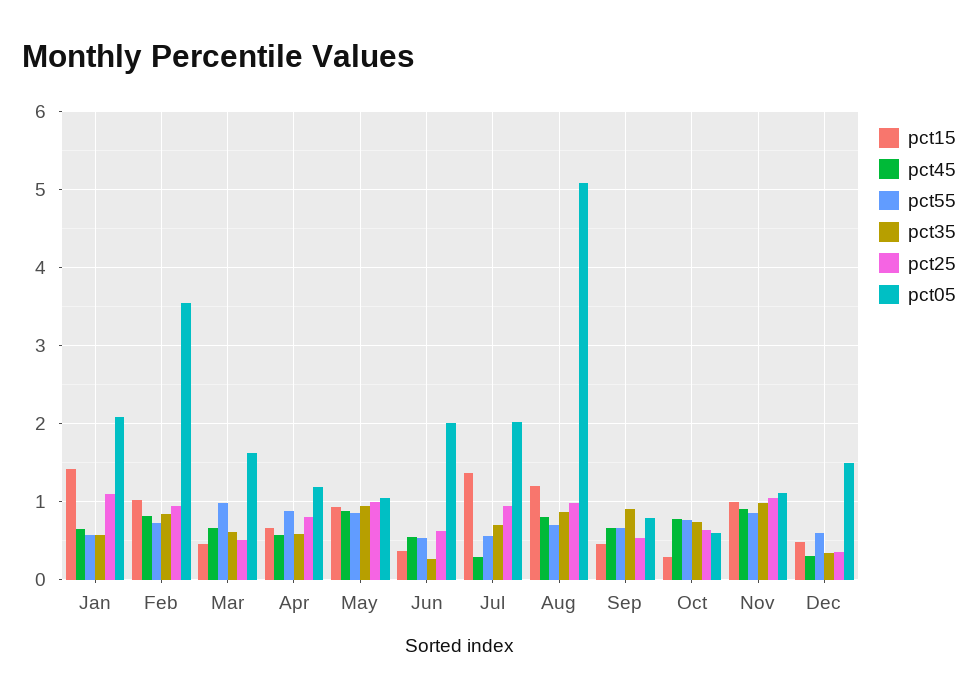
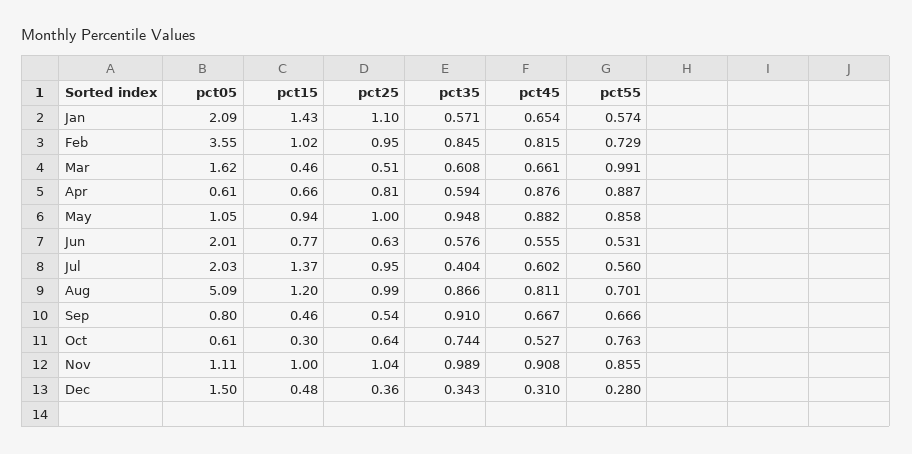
  {
    "pct15": {
      "Jan": 1.43,
      "Feb": 1.02,
      "Mar": 0.46,
      "Apr": 0.66,
      "May": 0.94,
-     "Jun": 0.4,
+     "Jun": 0.77,
      "Jul": 1.37,
      "Aug": 1.2,
      "Sep": 0.46,
      "Oct": 0.3,
      "Nov": 1,
      "Dec": 0.48
    },
    "pct45": {
      "Jan": 0.654,
      "Feb": 0.815,
      "Mar": 0.661,
-     "Apr": 0.6,
+     "Apr": 0.876,
      "May": 0.882,
      "Jun": 0.555,
-     "Jul": 0.3,
+     "Jul": 0.602,
      "Aug": 0.811,
      "Sep": 0.667,
-     "Oct": 0.8,
+     "Oct": 0.527,
      "Nov": 0.908,
      "Dec": 0.31
    },
    "pct55": {
      "Jan": 0.574,
      "Feb": 0.729,
      "Mar": 0.991,
      "Apr": 0.887,
      "May": 0.858,
      "Jun": 0.531,
      "Jul": 0.56,
      "Aug": 0.701,
      "Sep": 0.666,
      "Oct": 0.763,
      "Nov": 0.855,
-     "Dec": 0.6
+     "Dec": 0.28
    },
    "pct35": {
      "Jan": 0.571,
      "Feb": 0.845,
      "Mar": 0.608,
      "Apr": 0.594,
      "May": 0.948,
-     "Jun": 0.3,
+     "Jun": 0.576,
-     "Jul": 0.7,
+     "Jul": 0.404,
      "Aug": 0.866,
      "Sep": 0.91,
      "Oct": 0.744,
      "Nov": 0.989,
      "Dec": 0.343
    },
    "pct25": {
      "Jan": 1.1,
      "Feb": 0.95,
      "Mar": 0.51,
      "Apr": 0.81,
      "May": 1,
      "Jun": 0.63,
      "Jul": 0.95,
      "Aug": 0.99,
      "Sep": 0.54,
      "Oct": 0.64,
      "Nov": 1.04,
      "Dec": 0.36
    },
    "pct05": {
      "Jan": 2.09,
      "Feb": 3.55,
      "Mar": 1.62,
-     "Apr": 1.2,
+     "Apr": 0.61,
      "May": 1.05,
      "Jun": 2.01,
      "Jul": 2.03,
      "Aug": 5.09,
      "Sep": 0.8,
      "Oct": 0.61,
      "Nov": 1.11,
      "Dec": 1.5
    }
  }

